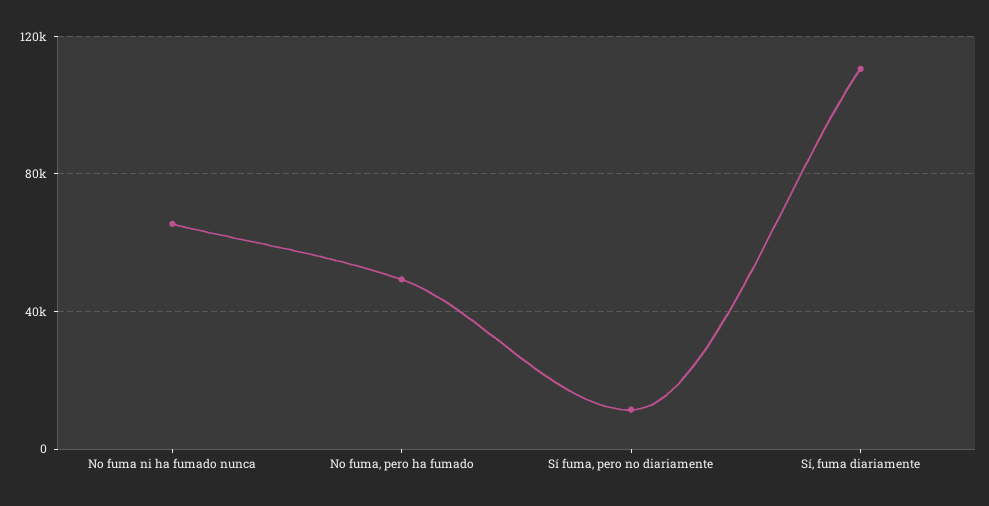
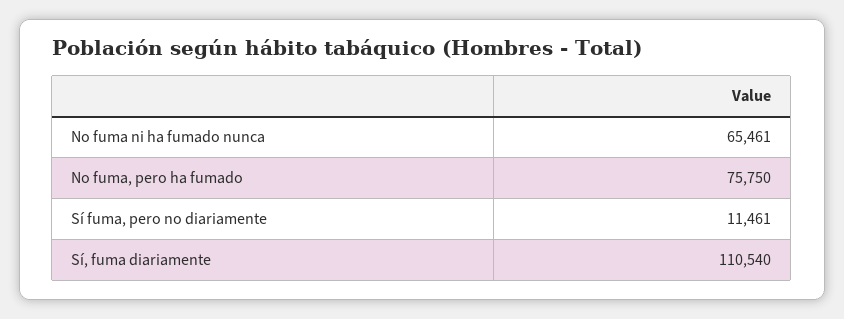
  {
    "No fuma ni ha fumado nunca": 65461,
-   "No fuma, pero ha fumado": 50000,
+   "No fuma, pero ha fumado": 75750,
    "Sí fuma, pero no diariamente": 11461,
    "Sí, fuma diariamente": 110540
  }

